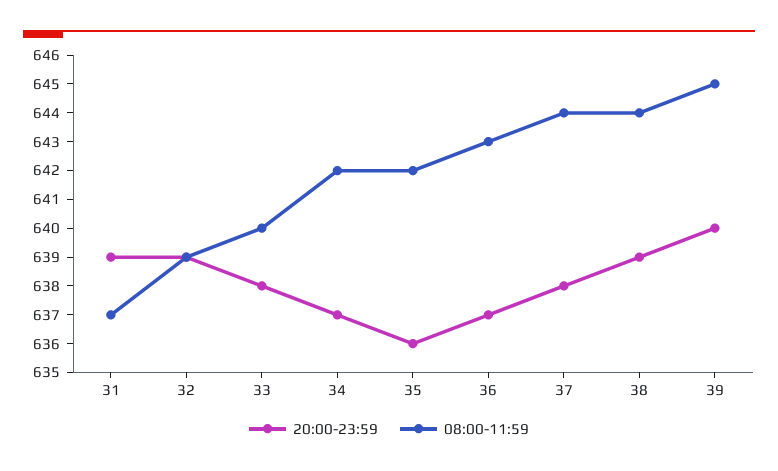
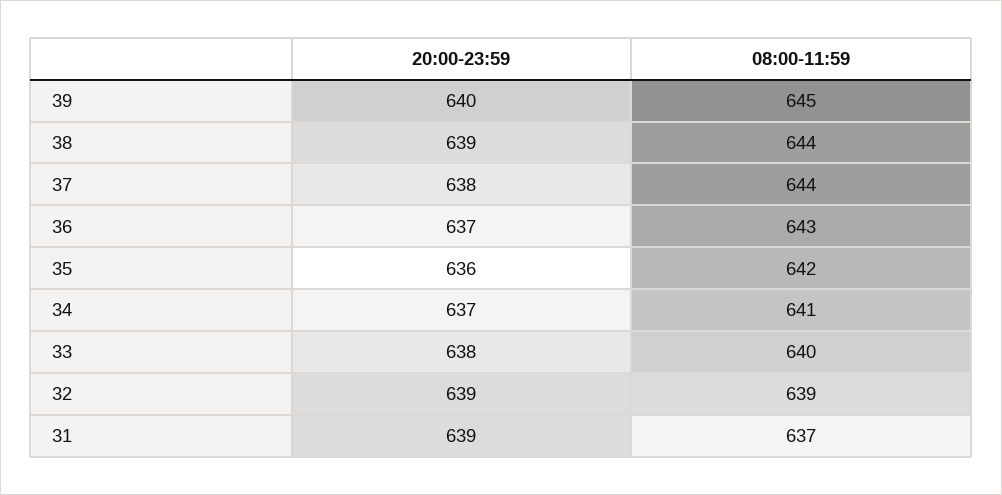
  {
    "20:00-23:59": {
      "31": 639,
      "32": 639,
      "33": 638,
      "34": 637,
      "35": 636,
      "36": 637,
      "37": 638,
      "38": 639,
      "39": 640
    },
    "08:00-11:59": {
      "31": 637,
      "32": 639,
      "33": 640,
-     "34": 642,
+     "34": 641,
      "35": 642,
      "36": 643,
      "37": 644,
      "38": 644,
      "39": 645
    }
  }

